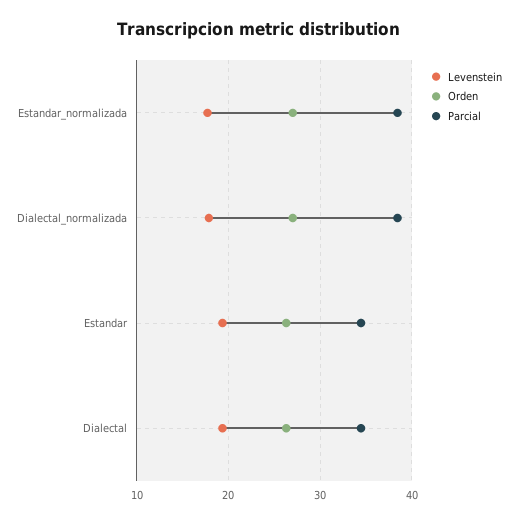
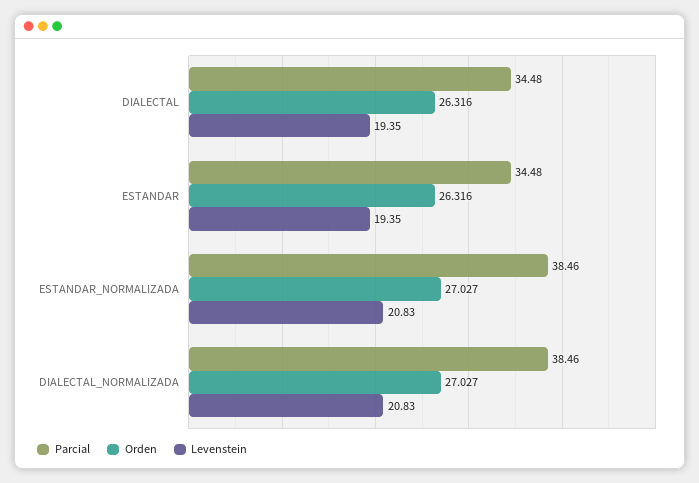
  {
    "Levenstein": {
-     "Estandar_normalizada": 18,
+     "Estandar_normalizada": 20.83,
-     "Dialectal_normalizada": 18,
+     "Dialectal_normalizada": 20.83,
      "Estandar": 19.35,
      "Dialectal": 19.35
    },
    "Orden": {
      "Estandar_normalizada": 27.027,
      "Dialectal_normalizada": 27.027,
      "Estandar": 26.316,
      "Dialectal": 26.316
    },
    "Parcial": {
      "Estandar_normalizada": 38.46,
      "Dialectal_normalizada": 38.46,
      "Estandar": 34.48,
      "Dialectal": 34.48
    }
  }

